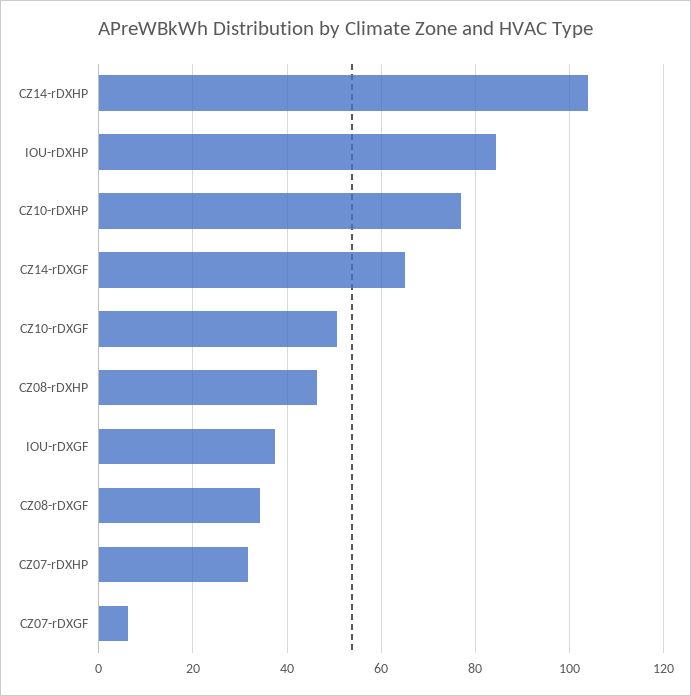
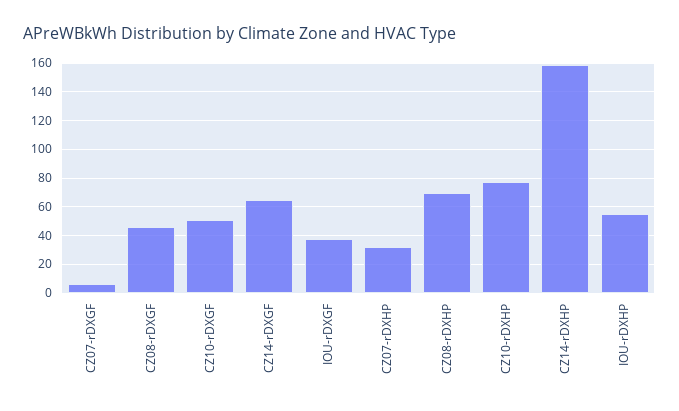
  {
-   "CZ14-rDXHP": 104,
+   "CZ14-rDXHP": 160,
-   "IOU-rDXHP": 84,
+   "IOU-rDXHP": 55,
    "CZ10-rDXHP": 78,
    "CZ14-rDXGF": 66,
    "CZ10-rDXGF": 50,
-   "CZ08-rDXHP": 46,
+   "CZ08-rDXHP": 70,
    "IOU-rDXGF": 38,
-   "CZ08-rDXGF": 34,
+   "CZ08-rDXGF": 45,
    "CZ07-rDXHP": 32,
    "CZ07-rDXGF": 6
  }

